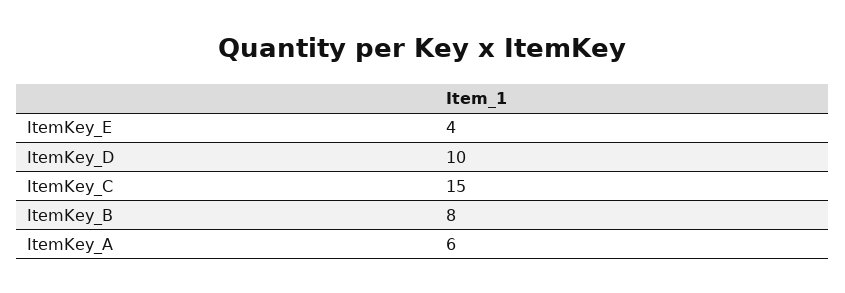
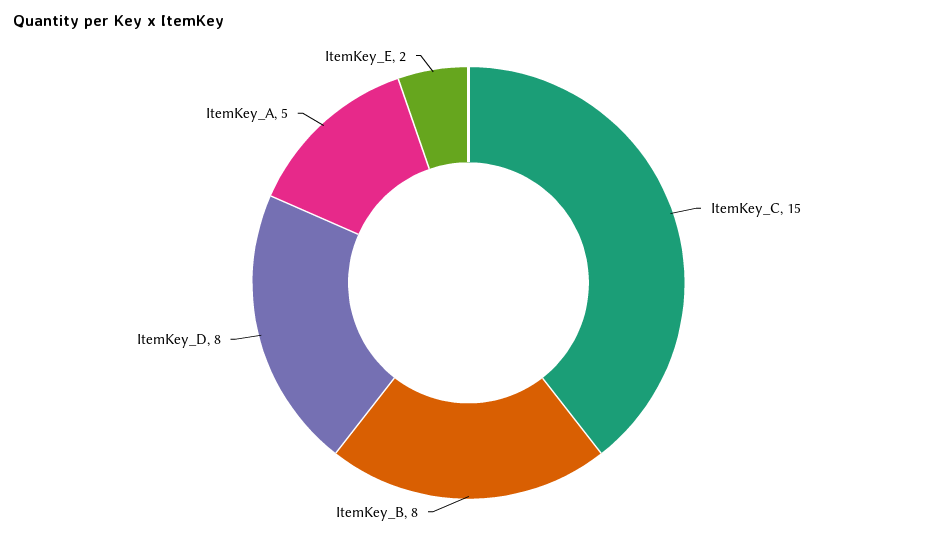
  {
-   "ItemKey_E": 4,
+   "ItemKey_E": 2,
-   "ItemKey_D": 10,
+   "ItemKey_D": 8,
    "ItemKey_C": 15,
    "ItemKey_B": 8,
-   "ItemKey_A": 6
+   "ItemKey_A": 5
  }

